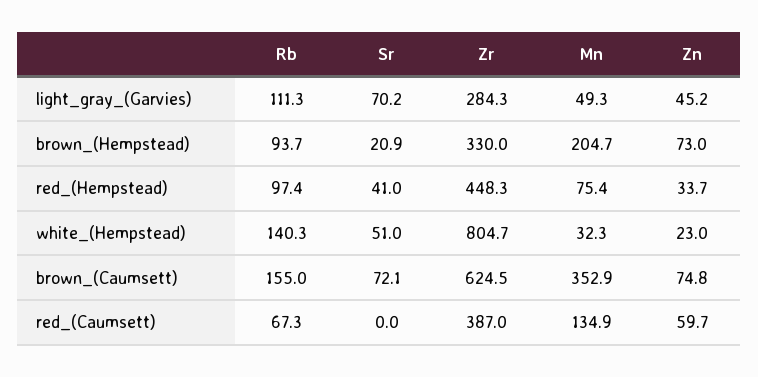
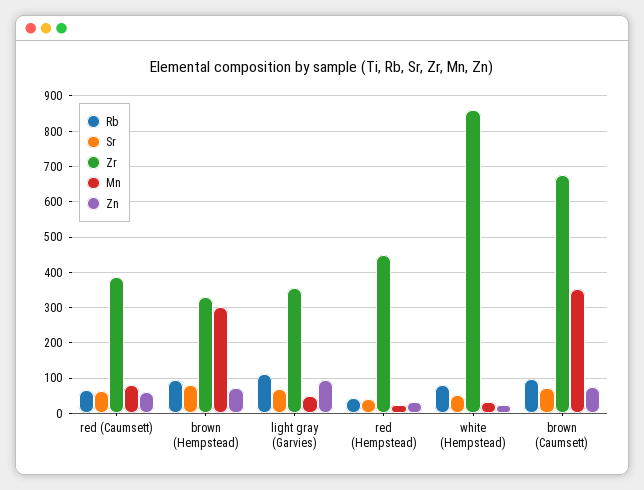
  {
    "Rb": {
      "light_gray_(Garvies)": 111.3,
      "brown_(Hempstead)": 93.7,
-     "red_(Hempstead)": 97.4,
+     "red_(Hempstead)": 40,
-     "white_(Hempstead)": 140.3,
+     "white_(Hempstead)": 80,
-     "brown_(Caumsett)": 155,
+     "brown_(Caumsett)": 100,
      "red_(Caumsett)": 67.3
    },
    "Sr": {
      "light_gray_(Garvies)": 70.2,
-     "brown_(Hempstead)": 20.9,
+     "brown_(Hempstead)": 80,
      "red_(Hempstead)": 41,
      "white_(Hempstead)": 51,
      "brown_(Caumsett)": 72.1,
-     "red_(Caumsett)": 0
+     "red_(Caumsett)": 60
    },
    "Zr": {
-     "light_gray_(Garvies)": 284.3,
+     "light_gray_(Garvies)": 360,
      "brown_(Hempstead)": 330,
      "red_(Hempstead)": 448.3,
-     "white_(Hempstead)": 804.7,
+     "white_(Hempstead)": 860,
-     "brown_(Caumsett)": 624.5,
+     "brown_(Caumsett)": 680,
      "red_(Caumsett)": 387
    },
    "Mn": {
      "light_gray_(Garvies)": 49.3,
-     "brown_(Hempstead)": 204.7,
+     "brown_(Hempstead)": 300,
-     "red_(Hempstead)": 75.4,
+     "red_(Hempstead)": 20,
      "white_(Hempstead)": 32.3,
      "brown_(Caumsett)": 352.9,
-     "red_(Caumsett)": 134.9
+     "red_(Caumsett)": 80
    },
    "Zn": {
-     "light_gray_(Garvies)": 45.2,
+     "light_gray_(Garvies)": 100,
      "brown_(Hempstead)": 73,
      "red_(Hempstead)": 33.7,
      "white_(Hempstead)": 23,
      "brown_(Caumsett)": 74.8,
      "red_(Caumsett)": 59.7
    }
  }

